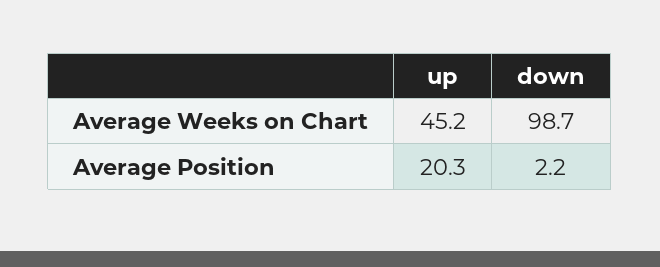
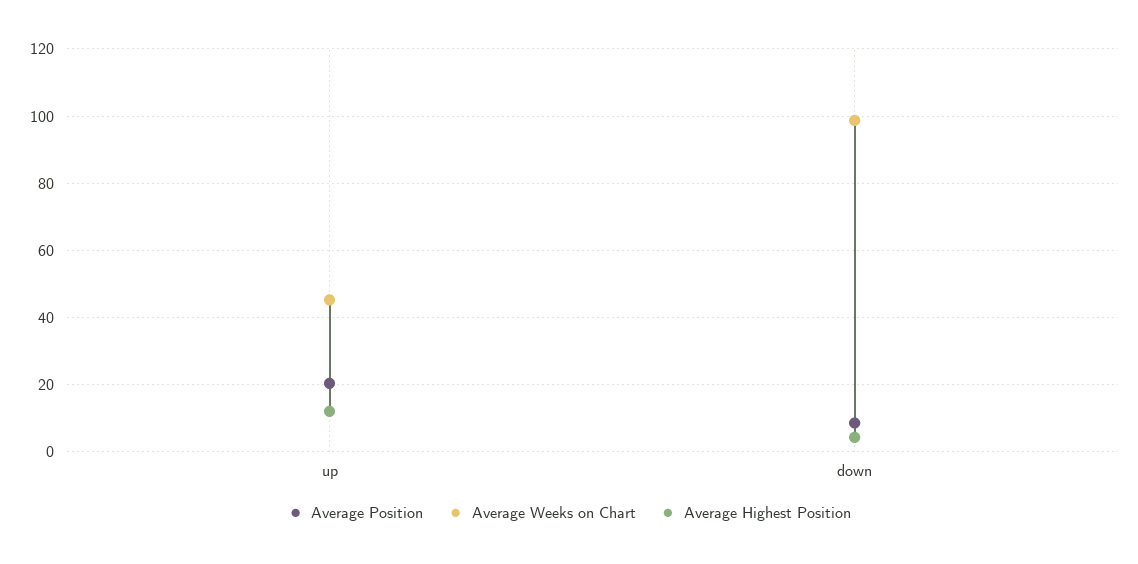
  {
    "Average Weeks on Chart": {
      "up": 45.2,
      "down": 98.7
    },
    "Average Position": {
      "up": 20.3,
-     "down": 2.2
+     "down": 8
-   }
+   },
+   "Average Highest Position": {
+     "up": 12,
+     "down": 4
+   }
  }

